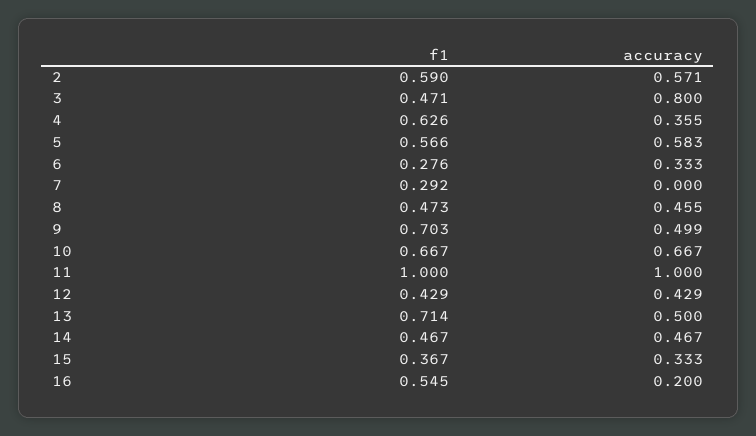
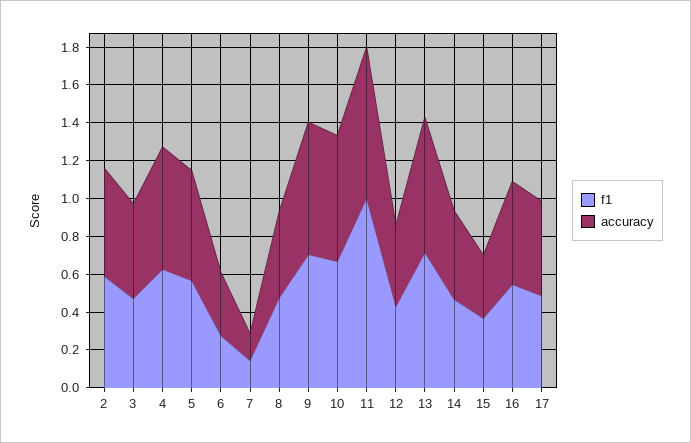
  {
    "f1": {
      "2": 0.59,
      "3": 0.471,
      "4": 0.626,
      "5": 0.566,
      "6": 0.276,
-     "7": 0.292,
+     "7": 0.15,
      "8": 0.473,
      "9": 0.703,
      "10": 0.667,
      "11": 1,
      "12": 0.429,
      "13": 0.714,
      "14": 0.467,
      "15": 0.367,
-     "16": 0.545
+     "16": 0.545,
+     "17": 0.5
    },
    "accuracy": {
      "2": 0.571,
-     "3": 0.8,
+     "3": 0.5,
-     "4": 0.355,
+     "4": 0.65,
      "5": 0.583,
      "6": 0.333,
-     "7": 0,
+     "7": 0.15,
      "8": 0.455,
-     "9": 0.499,
+     "9": 0.7,
      "10": 0.667,
-     "11": 1,
+     "11": 0.8,
      "12": 0.429,
-     "13": 0.5,
+     "13": 0.7,
      "14": 0.467,
      "15": 0.333,
-     "16": 0.2
+     "16": 0.55,
+     "17": 0.5
    }
  }

